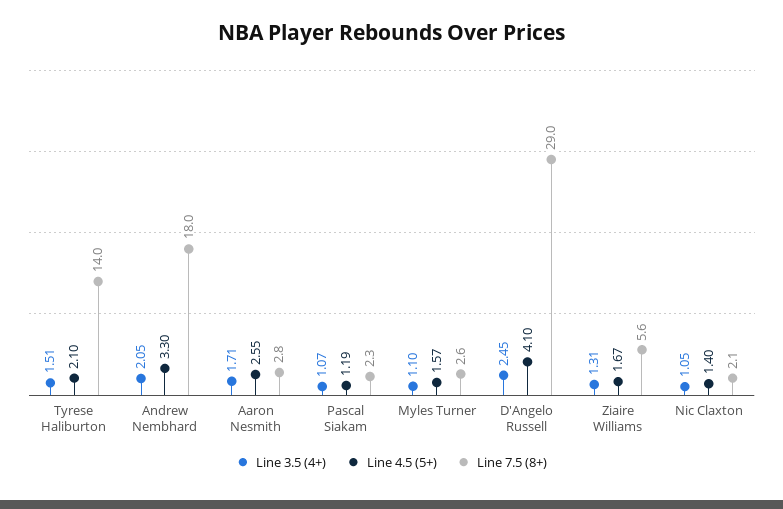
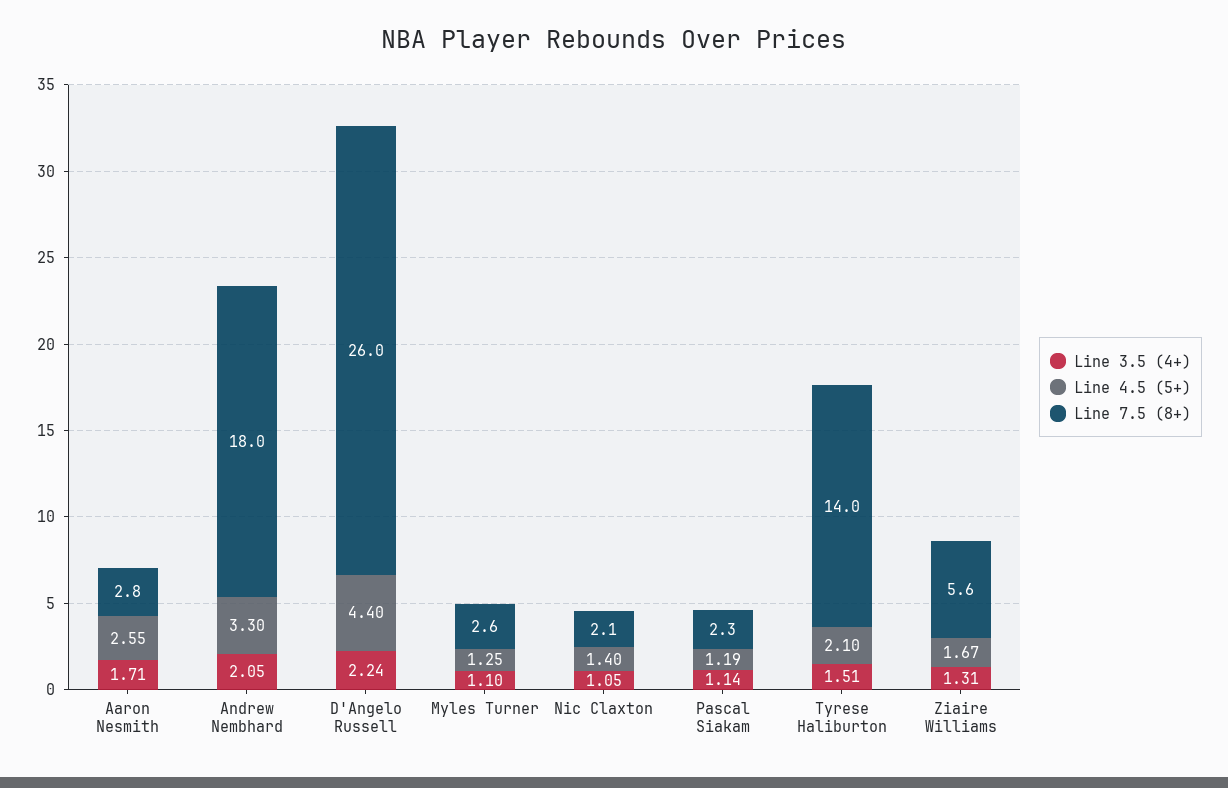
  {
    "Line 3.5 (4+)": {
      "Tyrese Haliburton": 1.51,
      "Andrew Nembhard": 2.05,
      "Aaron Nesmith": 1.71,
-     "Pascal Siakam": 1.07,
+     "Pascal Siakam": 1.14,
      "Myles Turner": 1.1,
-     "D'Angelo Russell": 2.45,
+     "D'Angelo Russell": 2.24,
      "Ziaire Williams": 1.31,
      "Nic Claxton": 1.05
    },
    "Line 4.5 (5+)": {
      "Tyrese Haliburton": 2.1,
      "Andrew Nembhard": 3.3,
      "Aaron Nesmith": 2.55,
      "Pascal Siakam": 1.19,
-     "Myles Turner": 1.57,
+     "Myles Turner": 1.25,
-     "D'Angelo Russell": 4.1,
+     "D'Angelo Russell": 4.4,
      "Ziaire Williams": 1.67,
      "Nic Claxton": 1.4
    },
    "Line 7.5 (8+)": {
      "Tyrese Haliburton": 14,
      "Andrew Nembhard": 18,
      "Aaron Nesmith": 2.8,
      "Pascal Siakam": 2.3,
      "Myles Turner": 2.6,
-     "D'Angelo Russell": 29,
+     "D'Angelo Russell": 26,
      "Ziaire Williams": 5.6,
      "Nic Claxton": 2.1
    }
  }

